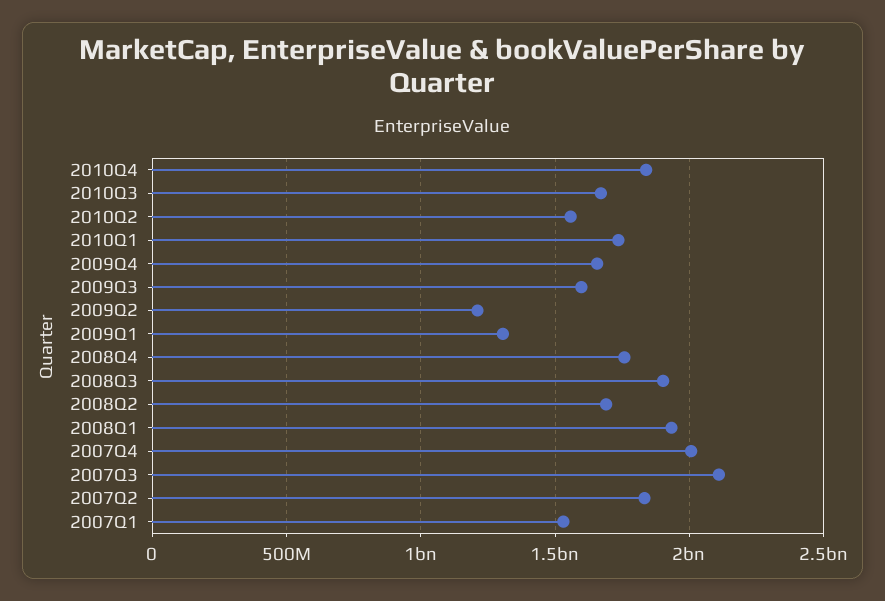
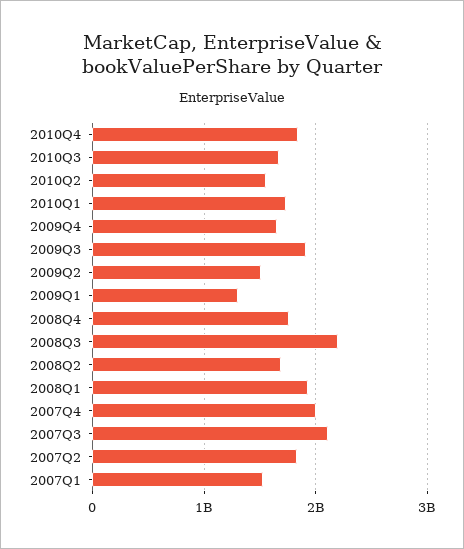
  {
    "2010Q4": 1850000000,
    "2010Q3": 1650000000,
    "2010Q2": 1550000000,
    "2010Q1": 1750000000,
    "2009Q4": 1650000000,
-   "2009Q3": 1600000000,
+   "2009Q3": 1900000000,
-   "2009Q2": 1200000000,
+   "2009Q2": 1500000000,
    "2009Q1": 1300000000,
    "2008Q4": 1750000000,
-   "2008Q3": 1900000000,
+   "2008Q3": 2200000000,
    "2008Q2": 1700000000,
    "2008Q1": 1950000000,
    "2007Q4": 2000000000,
    "2007Q3": 2100000000,
    "2007Q2": 1850000000,
    "2007Q1": 1550000000
  }

